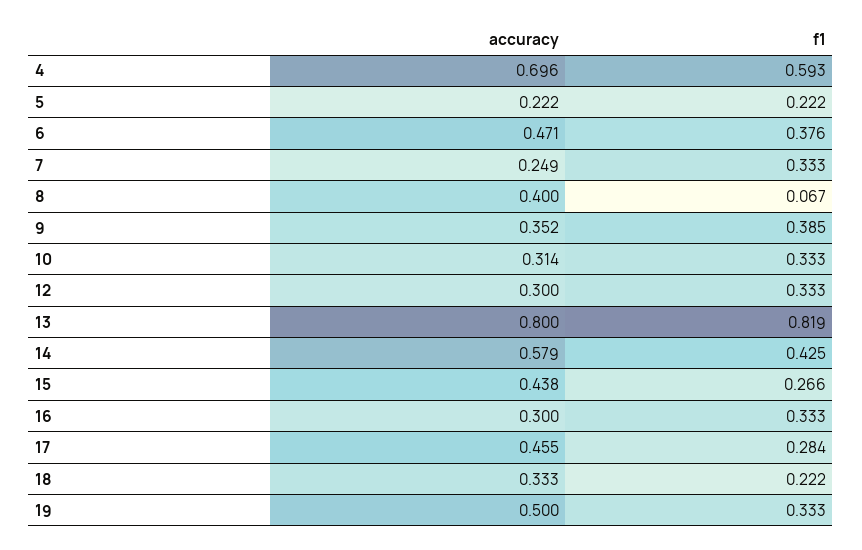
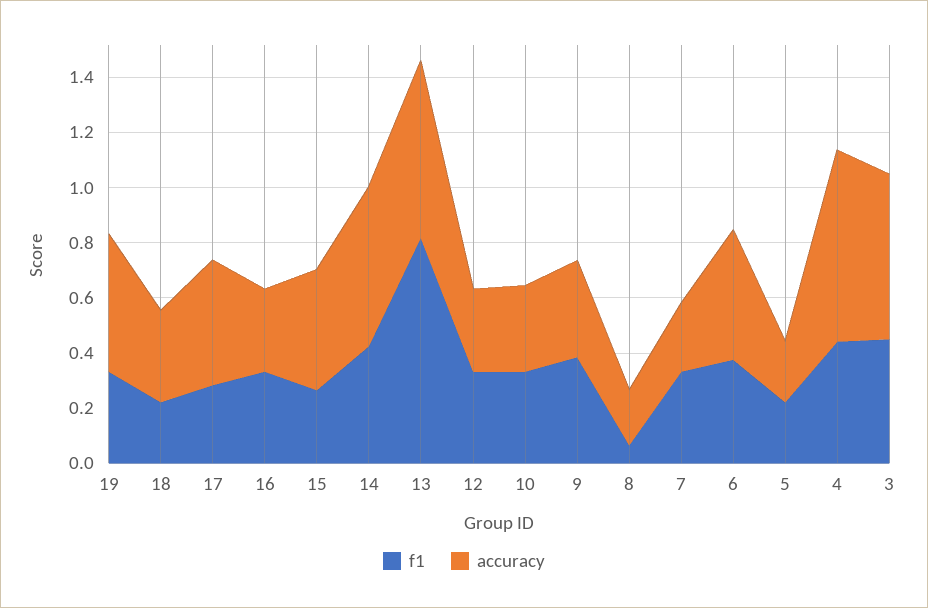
  {
    "accuracy": {
      "4": 0.696,
      "5": 0.222,
      "6": 0.471,
      "7": 0.249,
-     "8": 0.4,
+     "8": 0.2,
      "9": 0.352,
      "10": 0.314,
      "12": 0.3,
-     "13": 0.8,
+     "13": 0.65,
      "14": 0.579,
      "15": 0.438,
      "16": 0.3,
      "17": 0.455,
      "18": 0.333,
-     "19": 0.5
+     "19": 0.5,
+     "3": 0.6
    },
    "f1": {
-     "4": 0.593,
+     "4": 0.45,
      "5": 0.222,
      "6": 0.376,
      "7": 0.333,
      "8": 0.067,
      "9": 0.385,
      "10": 0.333,
      "12": 0.333,
      "13": 0.819,
      "14": 0.425,
      "15": 0.266,
      "16": 0.333,
      "17": 0.284,
      "18": 0.222,
-     "19": 0.333
+     "19": 0.333,
+     "3": 0.45
    }
  }

